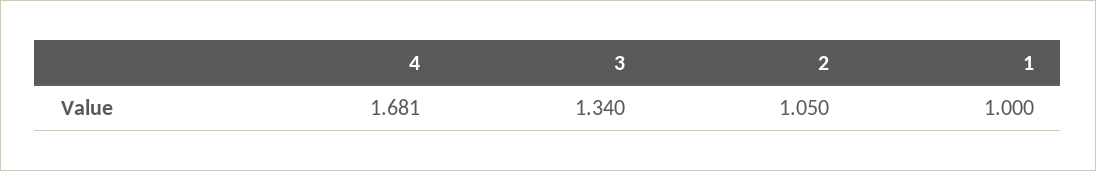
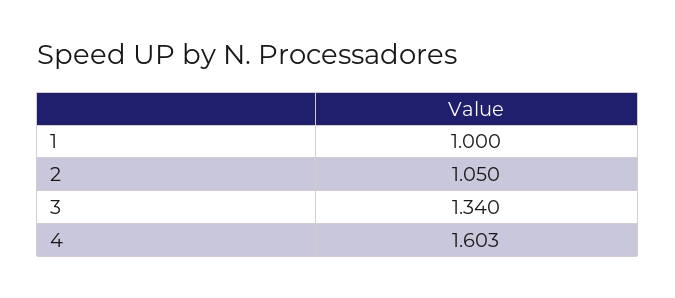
  {
-   "4": 1.681,
+   "4": 1.603,
    "3": 1.34,
    "2": 1.05,
    "1": 1
  }

